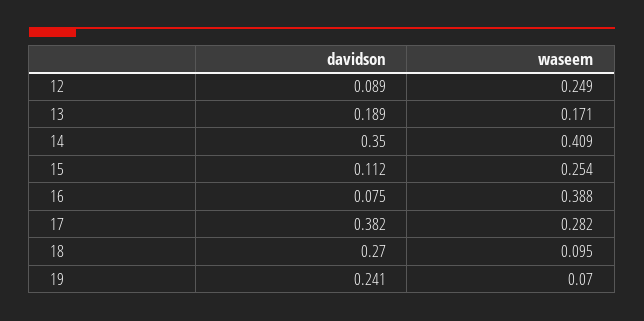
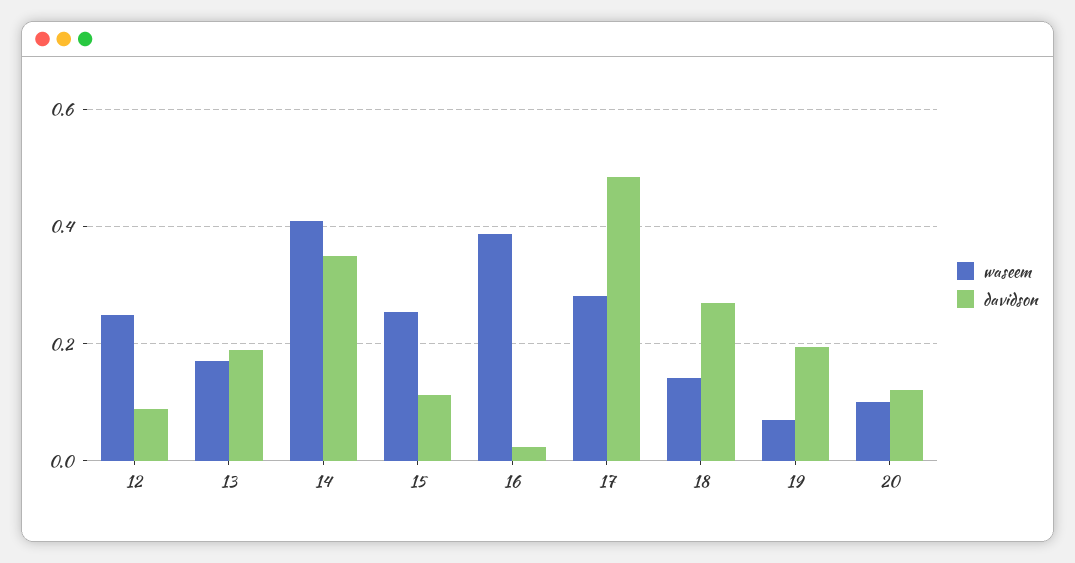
  {
    "davidson": {
      "12": 0.089,
      "13": 0.189,
      "14": 0.35,
      "15": 0.112,
-     "16": 0.075,
+     "16": 0.02,
-     "17": 0.382,
+     "17": 0.48,
      "18": 0.27,
-     "19": 0.241
+     "19": 0.2,
+     "20": 0.12
    },
    "waseem": {
      "12": 0.249,
      "13": 0.171,
      "14": 0.409,
      "15": 0.254,
      "16": 0.388,
      "17": 0.282,
-     "18": 0.095,
+     "18": 0.14,
-     "19": 0.07
+     "19": 0.07,
+     "20": 0.1
    }
  }

